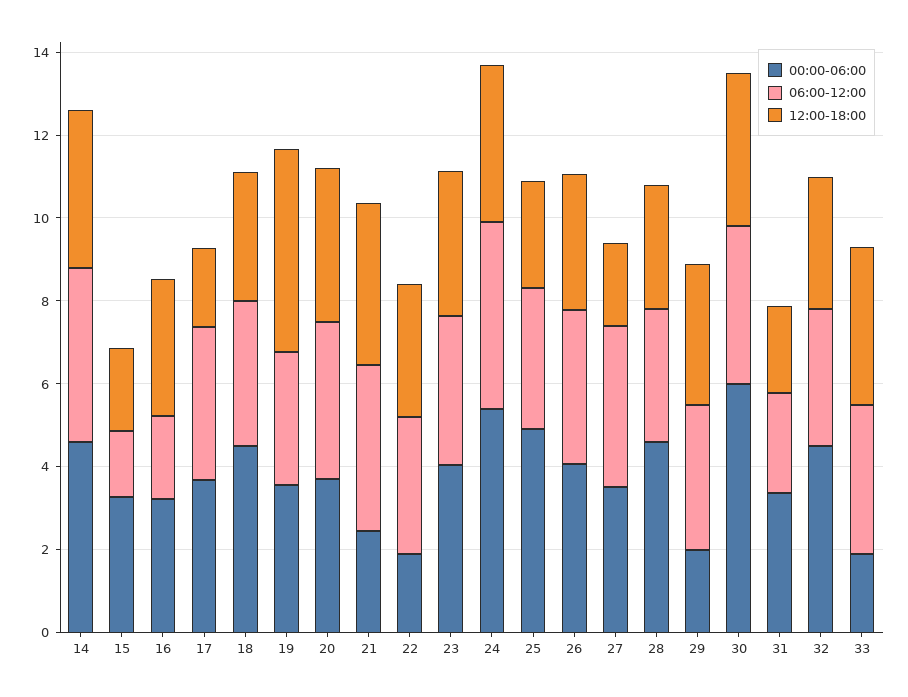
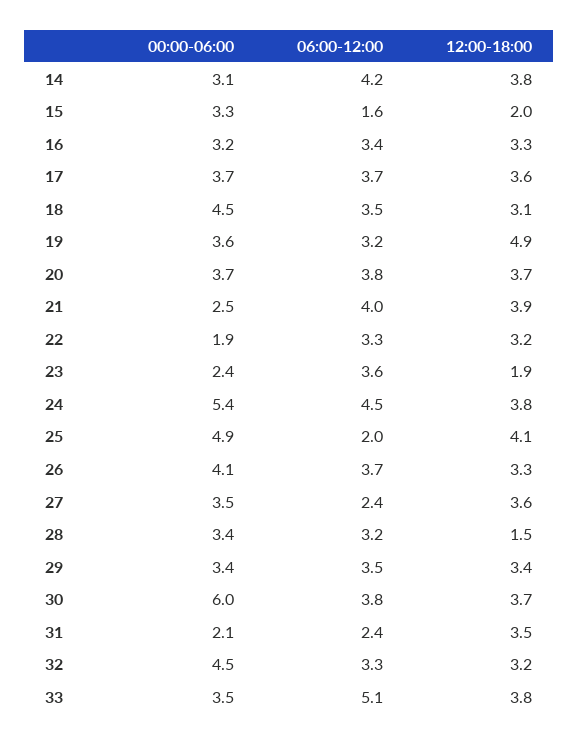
  {
    "00:00-06:00": {
-     "14": 4.5,
+     "14": 3.1,
      "15": 3.3,
      "16": 3.2,
      "17": 3.7,
      "18": 4.5,
      "19": 3.6,
      "20": 3.7,
      "21": 2.5,
      "22": 1.9,
-     "23": 4,
+     "23": 2.4,
      "24": 5.4,
      "25": 4.9,
      "26": 4.1,
      "27": 3.5,
-     "28": 4.5,
+     "28": 3.4,
-     "29": 2,
+     "29": 3.4,
      "30": 6,
-     "31": 3.5,
+     "31": 2.1,
      "32": 4.5,
-     "33": 2
+     "33": 3.5
    },
    "06:00-12:00": {
      "14": 4.2,
      "15": 1.6,
-     "16": 2,
+     "16": 3.4,
      "17": 3.7,
      "18": 3.5,
      "19": 3.2,
      "20": 3.8,
      "21": 4,
      "22": 3.3,
      "23": 3.6,
      "24": 4.5,
-     "25": 3.5,
+     "25": 2,
      "26": 3.7,
-     "27": 4,
+     "27": 2.4,
      "28": 3.2,
      "29": 3.5,
      "30": 3.8,
      "31": 2.4,
      "32": 3.3,
-     "33": 3.5
+     "33": 5.1
    },
    "12:00-18:00": {
      "14": 3.8,
      "15": 2,
      "16": 3.3,
-     "17": 2,
+     "17": 3.6,
      "18": 3.1,
      "19": 4.9,
      "20": 3.7,
      "21": 3.9,
      "22": 3.2,
-     "23": 3.5,
+     "23": 1.9,
      "24": 3.8,
-     "25": 2.5,
+     "25": 4.1,
      "26": 3.3,
-     "27": 2,
+     "27": 3.6,
-     "28": 3,
+     "28": 1.5,
      "29": 3.4,
      "30": 3.7,
-     "31": 2,
+     "31": 3.5,
      "32": 3.2,
      "33": 3.8
    }
  }

